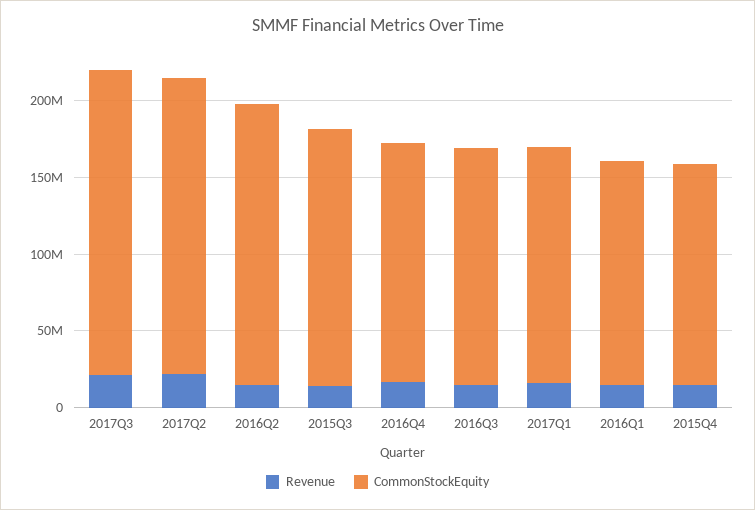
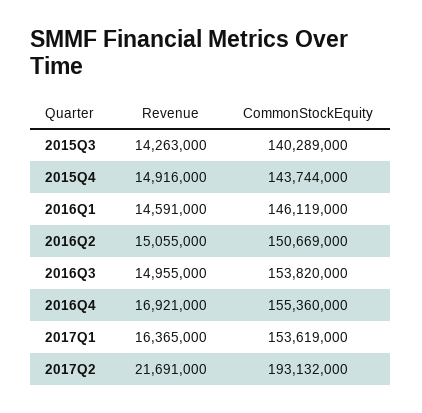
  {
    "Revenue": {
-     "2017Q3": 20000000,
      "2017Q2": 21691000,
      "2016Q2": 15055000,
      "2015Q3": 14263000,
      "2016Q4": 16921000,
      "2016Q3": 14955000,
      "2017Q1": 16365000,
      "2016Q1": 14591000,
      "2015Q4": 14916000
    },
    "CommonStockEquity": {
-     "2017Q3": 200000000,
      "2017Q2": 193132000,
-     "2016Q2": 180000000,
+     "2016Q2": 150669000,
-     "2015Q3": 170000000,
+     "2015Q3": 140289000,
      "2016Q4": 155360000,
      "2016Q3": 153820000,
      "2017Q1": 153619000,
      "2016Q1": 146119000,
      "2015Q4": 143744000
    }
  }

